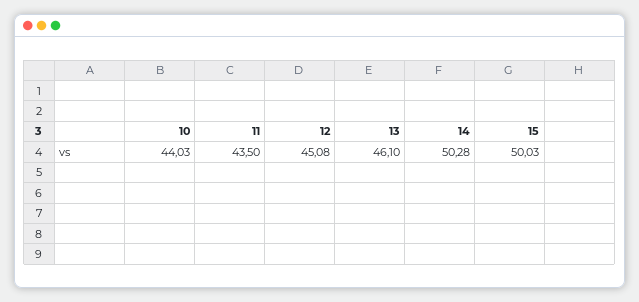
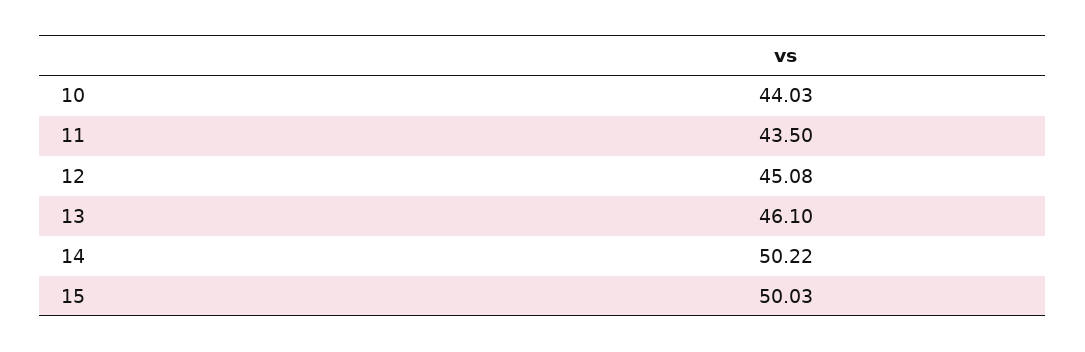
  {
    "10": 44.03,
    "11": 43.5,
    "12": 45.08,
    "13": 46.1,
-   "14": 50.28,
+   "14": 50.22,
    "15": 50.03
  }

